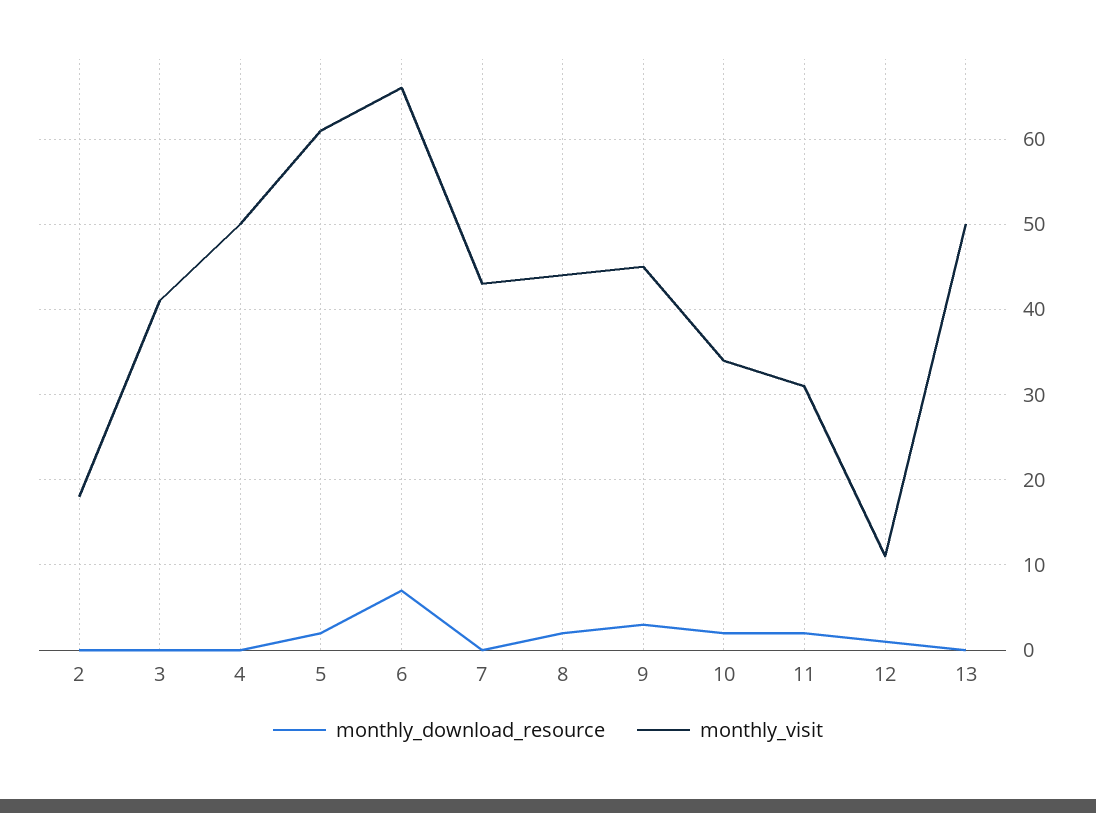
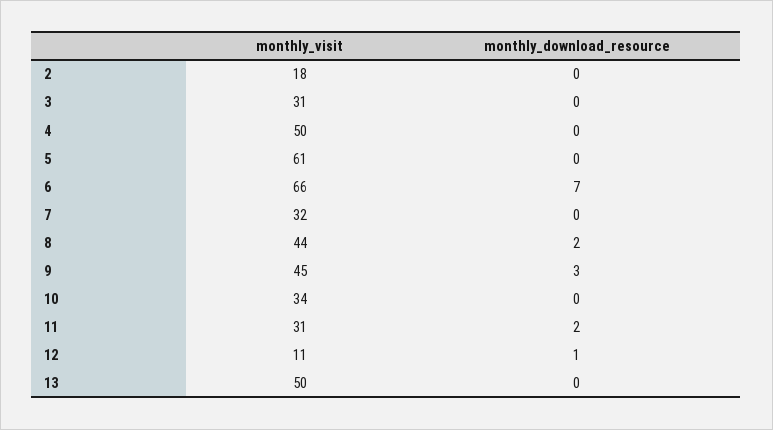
  {
    "monthly_download_resource": {
      "2": 0,
      "3": 0,
      "4": 0,
-     "5": 2,
+     "5": 0,
      "6": 7,
      "7": 0,
      "8": 2,
      "9": 3,
-     "10": 2,
+     "10": 0,
      "11": 2,
      "12": 1,
      "13": 0
    },
    "monthly_visit": {
      "2": 18,
-     "3": 41,
+     "3": 31,
      "4": 50,
      "5": 61,
      "6": 66,
-     "7": 43,
+     "7": 32,
      "8": 44,
      "9": 45,
      "10": 34,
      "11": 31,
      "12": 11,
      "13": 50
    }
  }

